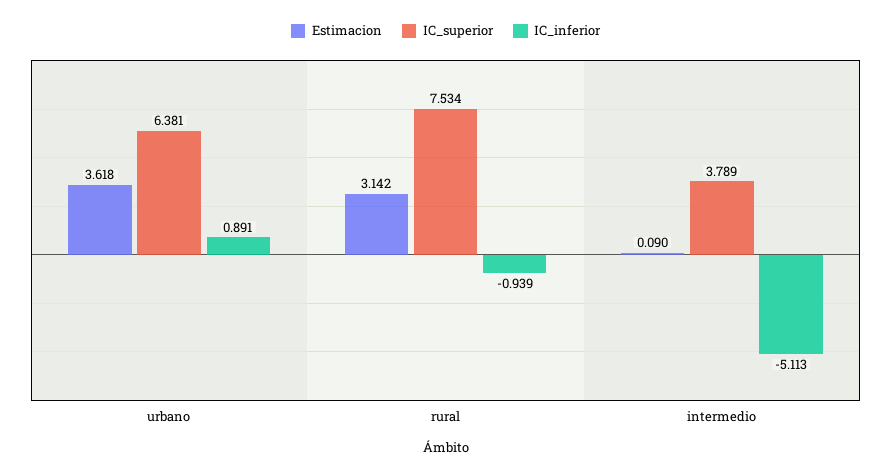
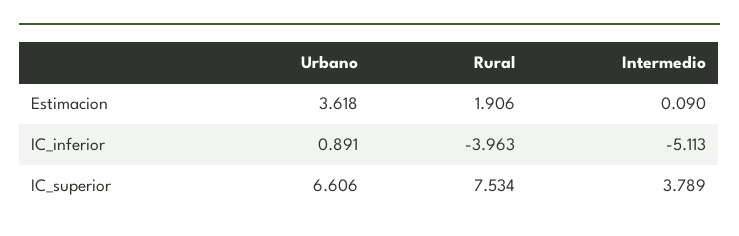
  {
    "Estimacion": {
      "urbano": 3.618,
-     "rural": 3.142,
+     "rural": 1.906,
      "intermedio": 0.09
    },
    "IC_superior": {
-     "urbano": 6.381,
+     "urbano": 6.606,
      "rural": 7.534,
      "intermedio": 3.789
    },
    "IC_inferior": {
      "urbano": 0.891,
-     "rural": -0.939,
+     "rural": -3.963,
      "intermedio": -5.113
    }
  }

